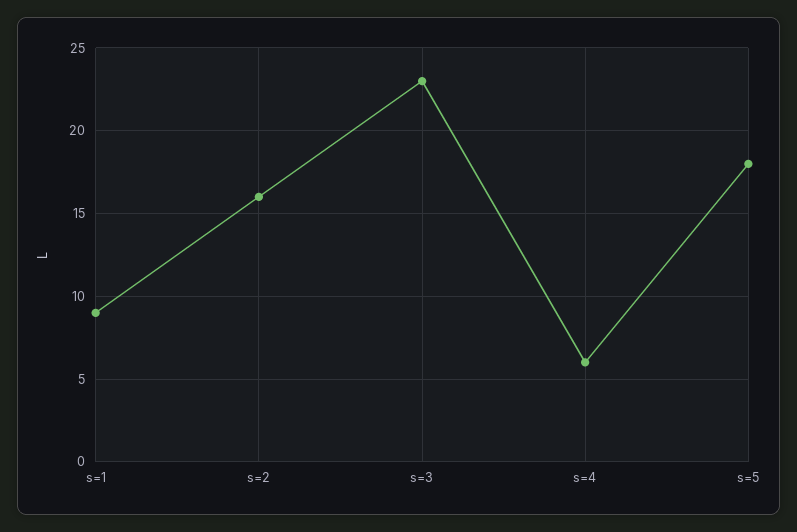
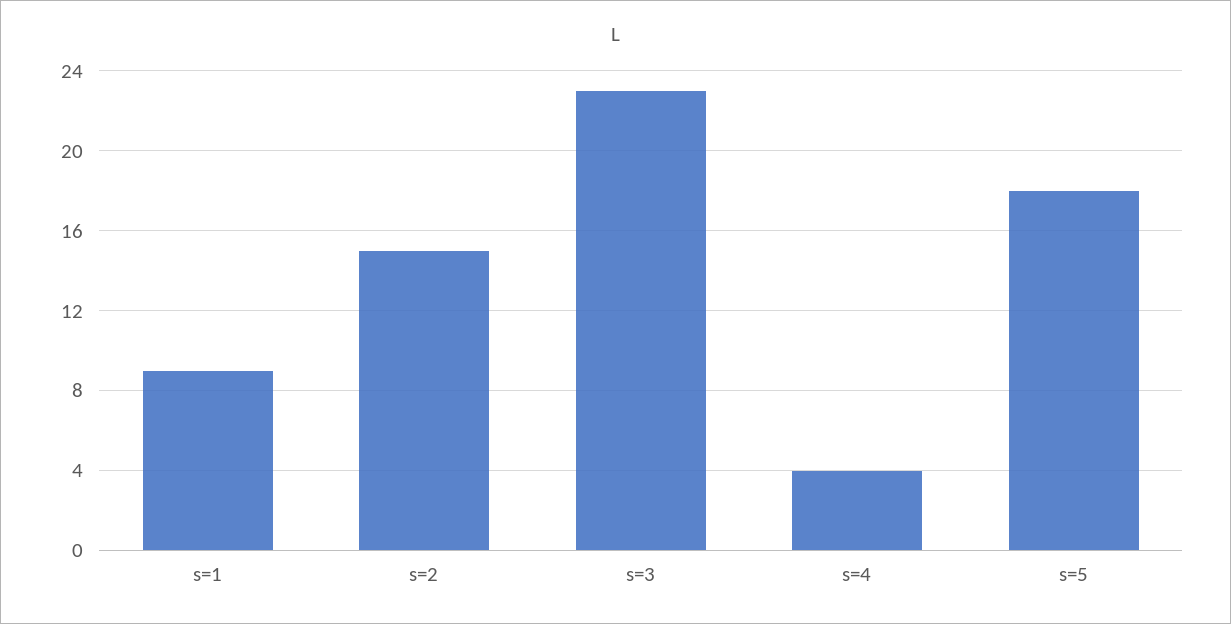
  {
    "s=1": 9,
-   "s=2": 16,
+   "s=2": 15,
    "s=3": 23,
-   "s=4": 6,
+   "s=4": 4,
    "s=5": 18
  }

